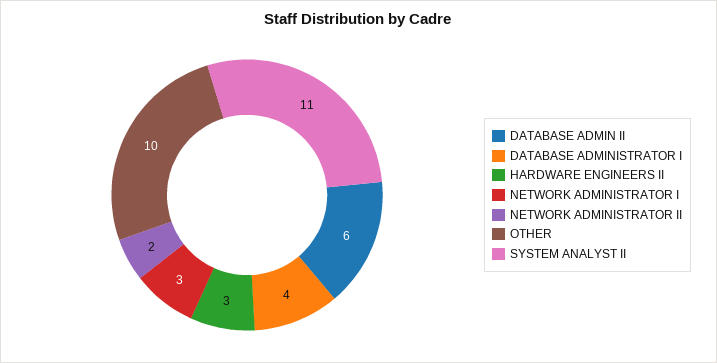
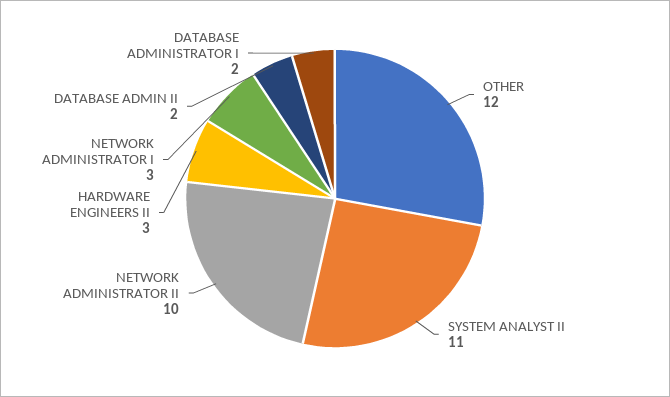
  {
-   "DATABASE ADMIN II": 6,
+   "DATABASE ADMIN II": 2,
-   "DATABASE ADMINISTRATOR I": 4,
+   "DATABASE ADMINISTRATOR I": 2,
    "HARDWARE ENGINEERS II": 3,
    "NETWORK ADMINISTRATOR I": 3,
-   "NETWORK ADMINISTRATOR II": 2,
+   "NETWORK ADMINISTRATOR II": 10,
-   "OTHER": 10,
+   "OTHER": 12,
    "SYSTEM ANALYST II": 11
  }

